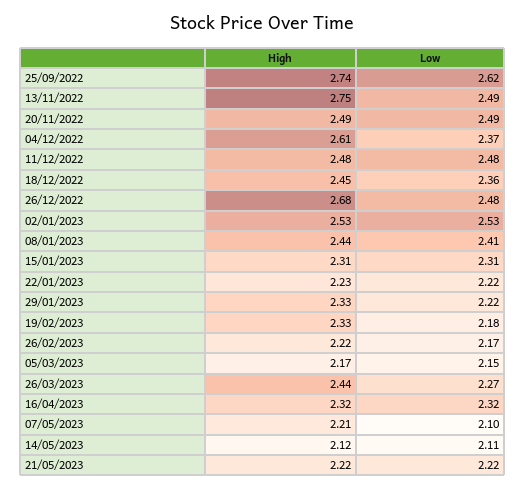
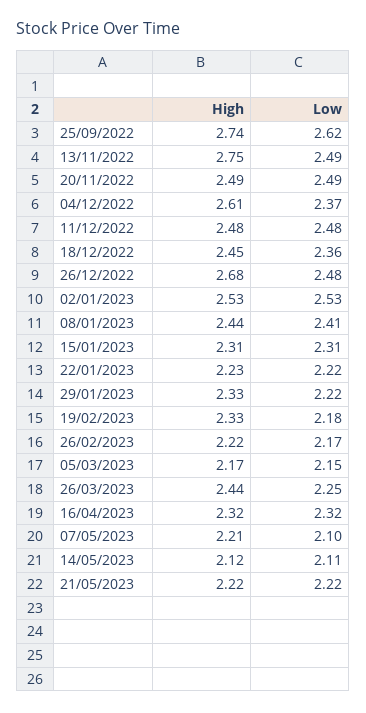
  {
    "High": {
      "25/09/2022": 2.74,
      "13/11/2022": 2.75,
      "20/11/2022": 2.49,
      "04/12/2022": 2.61,
      "11/12/2022": 2.48,
      "18/12/2022": 2.45,
      "26/12/2022": 2.68,
      "02/01/2023": 2.53,
      "08/01/2023": 2.44,
      "15/01/2023": 2.31,
      "22/01/2023": 2.23,
      "29/01/2023": 2.33,
      "19/02/2023": 2.33,
      "26/02/2023": 2.22,
      "05/03/2023": 2.17,
      "26/03/2023": 2.44,
      "16/04/2023": 2.32,
      "07/05/2023": 2.21,
      "14/05/2023": 2.12,
      "21/05/2023": 2.22
    },
    "Low": {
      "25/09/2022": 2.62,
      "13/11/2022": 2.49,
      "20/11/2022": 2.49,
      "04/12/2022": 2.37,
      "11/12/2022": 2.48,
      "18/12/2022": 2.36,
      "26/12/2022": 2.48,
      "02/01/2023": 2.53,
      "08/01/2023": 2.41,
      "15/01/2023": 2.31,
      "22/01/2023": 2.22,
      "29/01/2023": 2.22,
      "19/02/2023": 2.18,
      "26/02/2023": 2.17,
      "05/03/2023": 2.15,
-     "26/03/2023": 2.27,
+     "26/03/2023": 2.25,
      "16/04/2023": 2.32,
      "07/05/2023": 2.1,
      "14/05/2023": 2.11,
      "21/05/2023": 2.22
    }
  }

